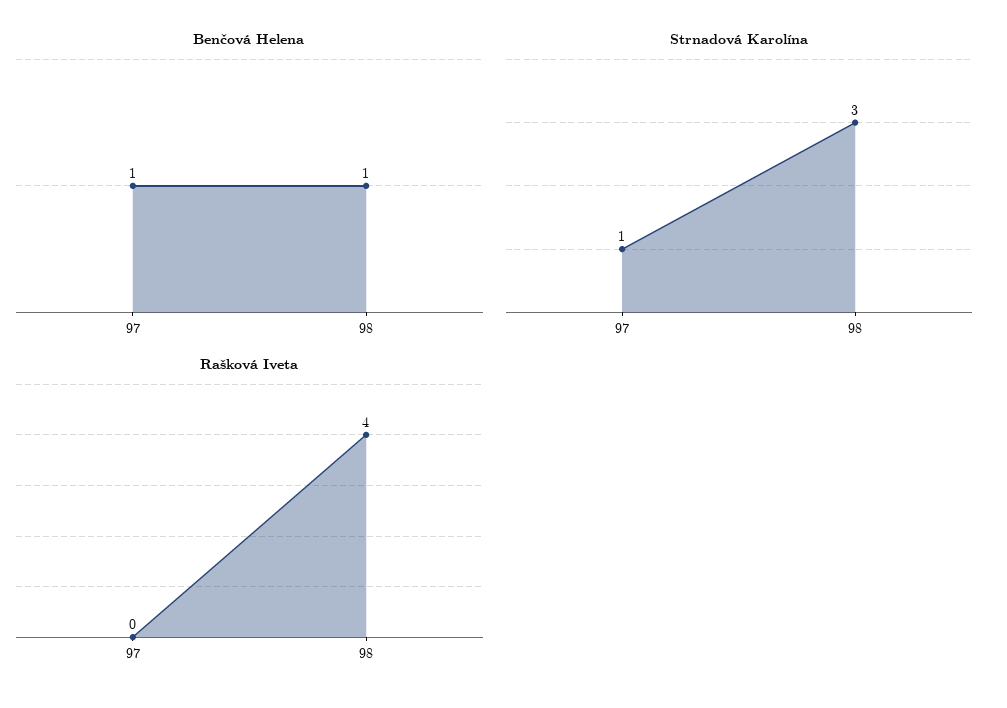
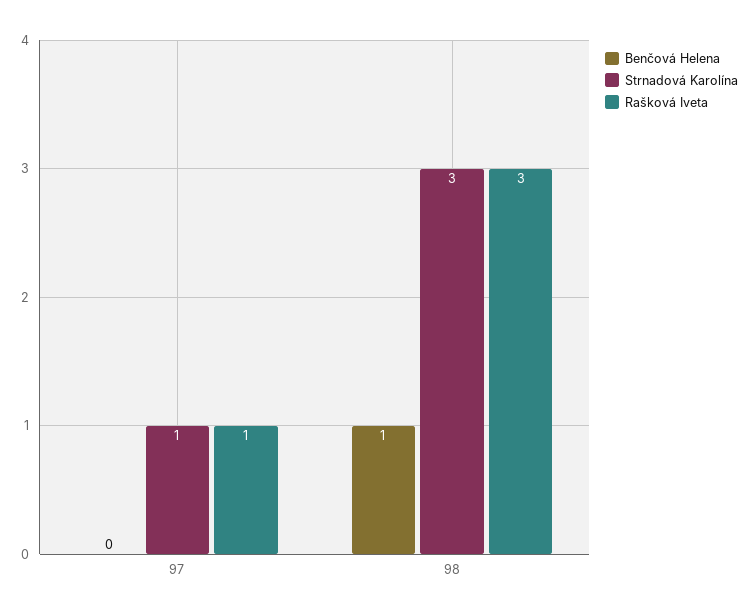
  {
    "Benčová Helena": {
-     "97": 1,
+     "97": 0,
      "98": 1
    },
    "Strnadová Karolína": {
      "97": 1,
      "98": 3
    },
    "Rašková Iveta": {
-     "97": 0,
+     "97": 1,
-     "98": 4
+     "98": 3
    }
  }

